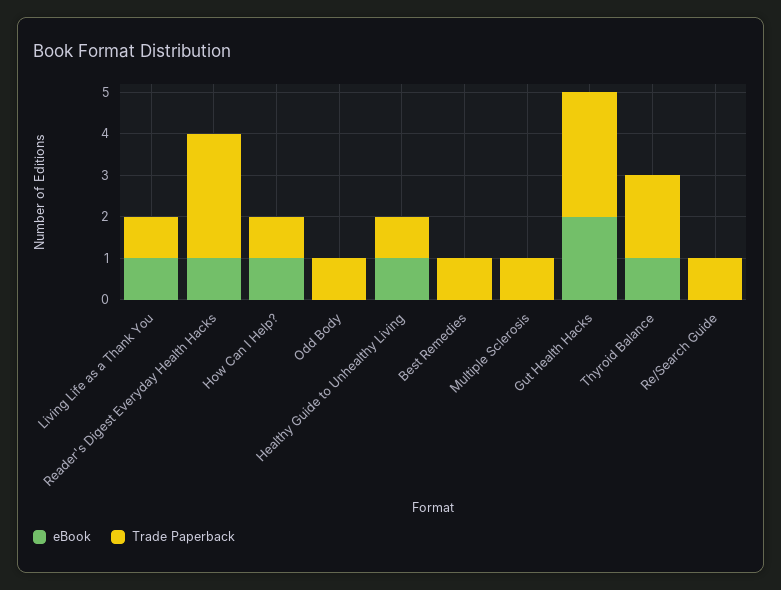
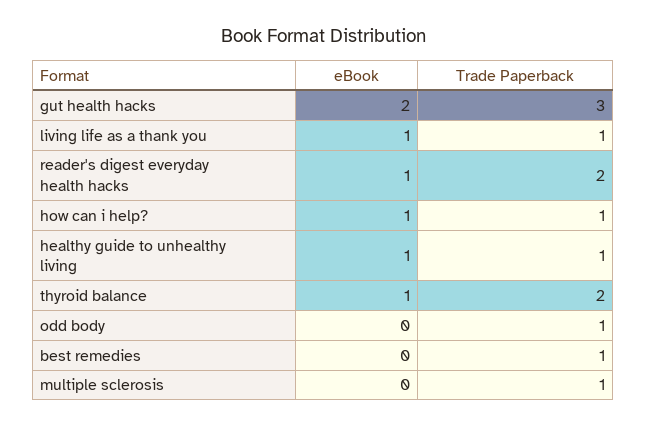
  {
    "eBook": {
      "Living Life as a Thank You": 1,
      "Reader's Digest Everyday Health Hacks": 1,
      "How Can I Help?": 1,
      "Odd Body": 0,
      "Healthy Guide to Unhealthy Living": 1,
      "Best Remedies": 0,
      "Multiple Sclerosis": 0,
      "Gut Health Hacks": 2,
-     "Thyroid Balance": 1,
+     "Thyroid Balance": 1
-     "Re/Search Guide": 0
    },
    "Trade Paperback": {
      "Living Life as a Thank You": 1,
-     "Reader's Digest Everyday Health Hacks": 3,
+     "Reader's Digest Everyday Health Hacks": 2,
      "How Can I Help?": 1,
      "Odd Body": 1,
      "Healthy Guide to Unhealthy Living": 1,
      "Best Remedies": 1,
      "Multiple Sclerosis": 1,
      "Gut Health Hacks": 3,
-     "Thyroid Balance": 2,
+     "Thyroid Balance": 2
-     "Re/Search Guide": 1
    }
  }

